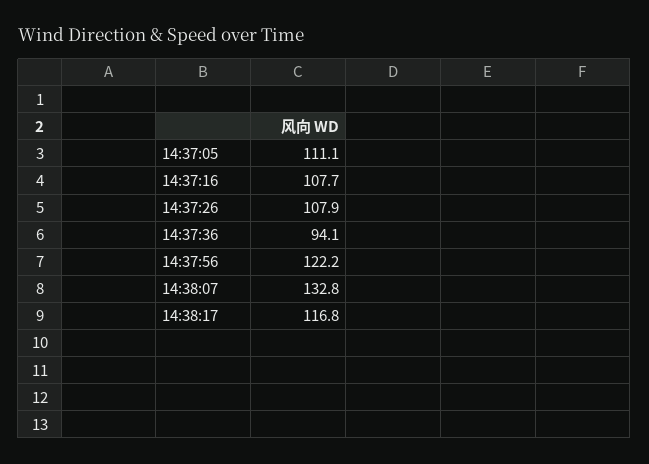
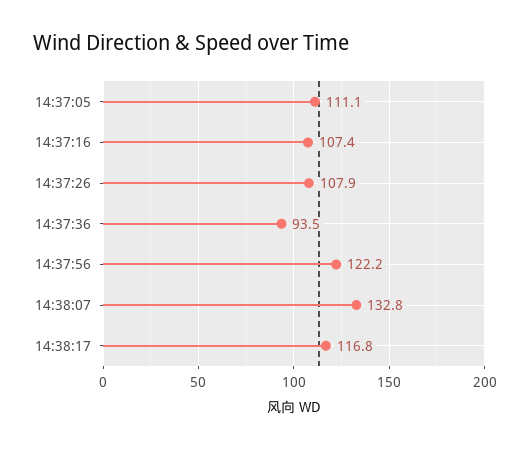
  {
    "14:37:05": 111.1,
-   "14:37:16": 107.7,
+   "14:37:16": 107.4,
    "14:37:26": 107.9,
-   "14:37:36": 94.1,
+   "14:37:36": 93.5,
    "14:37:56": 122.2,
    "14:38:07": 132.8,
    "14:38:17": 116.8
  }

